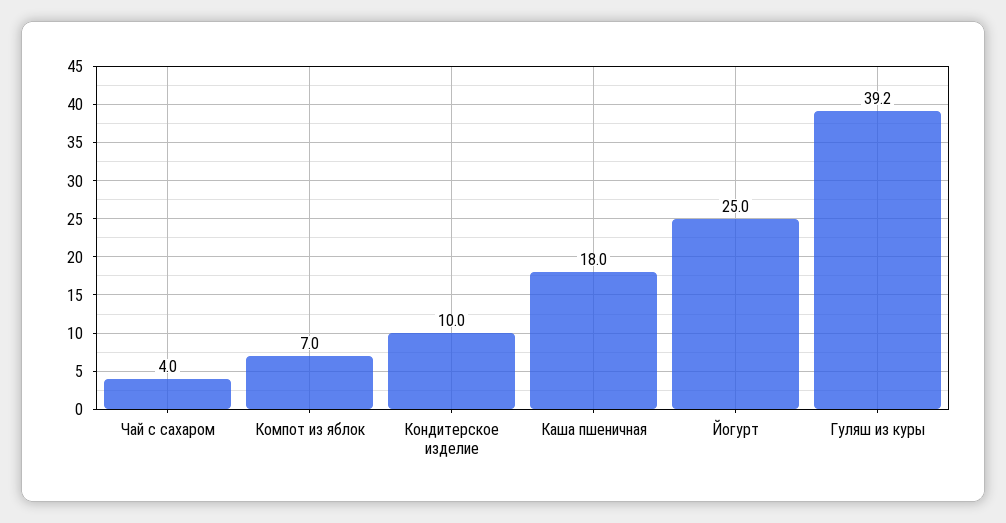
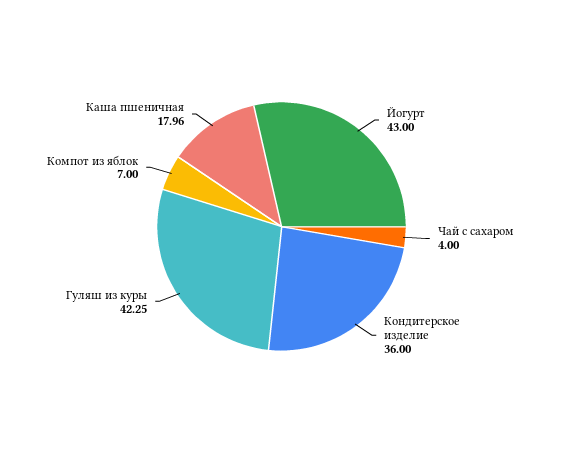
  {
    "Чай с сахаром": 4,
    "Компот из яблок": 7,
-   "Кондитерское изделие": 10,
+   "Кондитерское изделие": 36,
    "Каша пшеничная": 17.96,
-   "Йогурт": 25,
+   "Йогурт": 43,
-   "Гуляш из куры": 39.2
+   "Гуляш из куры": 42.25
  }

